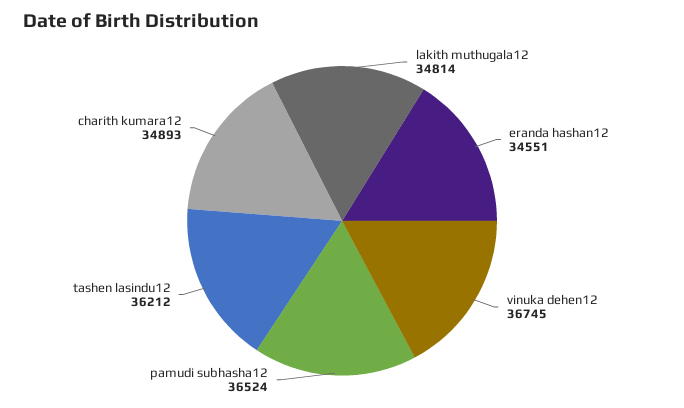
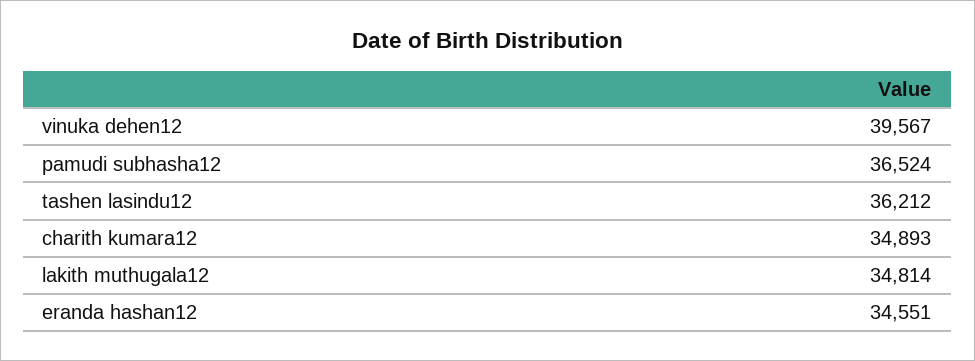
  {
    "lakith muthugala12": 34814,
    "eranda hashan12": 34551,
-   "vinuka dehen12": 36745,
+   "vinuka dehen12": 39567,
    "pamudi subhasha12": 36524,
    "tashen lasindu12": 36212,
    "charith kumara12": 34893
  }

